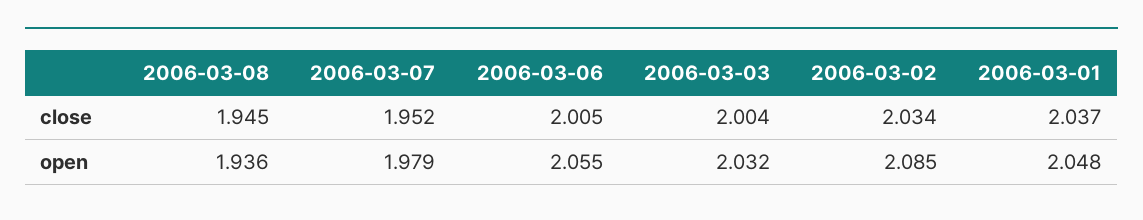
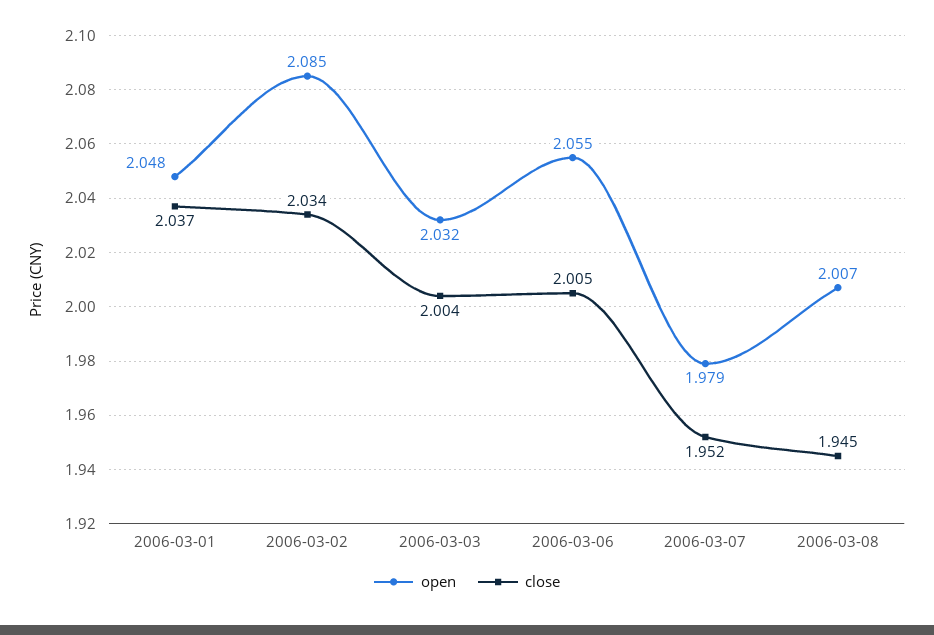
  {
    "close": {
      "2006-03-08": 1.945,
      "2006-03-07": 1.952,
      "2006-03-06": 2.005,
      "2006-03-03": 2.004,
      "2006-03-02": 2.034,
      "2006-03-01": 2.037
    },
    "open": {
-     "2006-03-08": 1.936,
+     "2006-03-08": 2.007,
      "2006-03-07": 1.979,
      "2006-03-06": 2.055,
      "2006-03-03": 2.032,
      "2006-03-02": 2.085,
      "2006-03-01": 2.048
    }
  }

